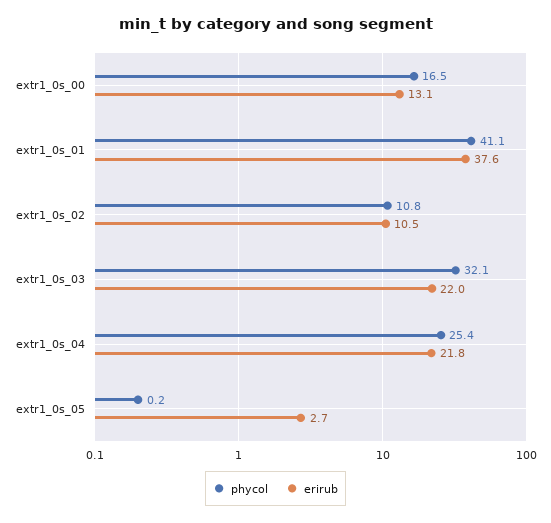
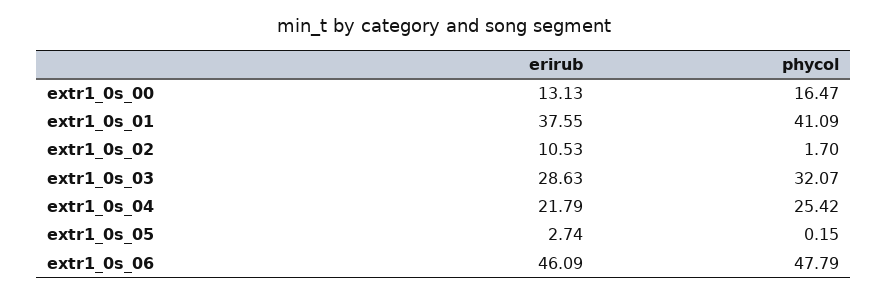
  {
    "phycol": {
      "extr1_0s_00": 16.47,
      "extr1_0s_01": 41.09,
-     "extr1_0s_02": 10.8,
+     "extr1_0s_02": 1.7,
      "extr1_0s_03": 32.07,
      "extr1_0s_04": 25.42,
-     "extr1_0s_05": 0.15
+     "extr1_0s_05": 0.15,
+     "extr1_0s_06": 47.79
    },
    "erirub": {
      "extr1_0s_00": 13.13,
      "extr1_0s_01": 37.55,
      "extr1_0s_02": 10.53,
-     "extr1_0s_03": 22,
+     "extr1_0s_03": 28.63,
      "extr1_0s_04": 21.79,
-     "extr1_0s_05": 2.74
+     "extr1_0s_05": 2.74,
+     "extr1_0s_06": 46.09
    }
  }

